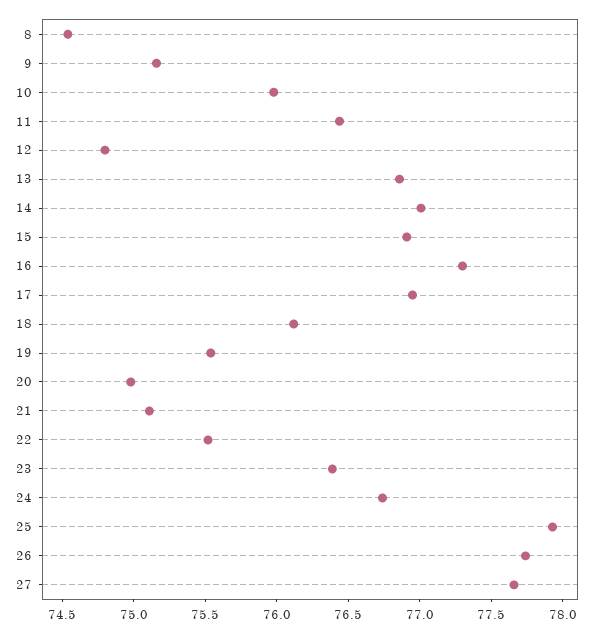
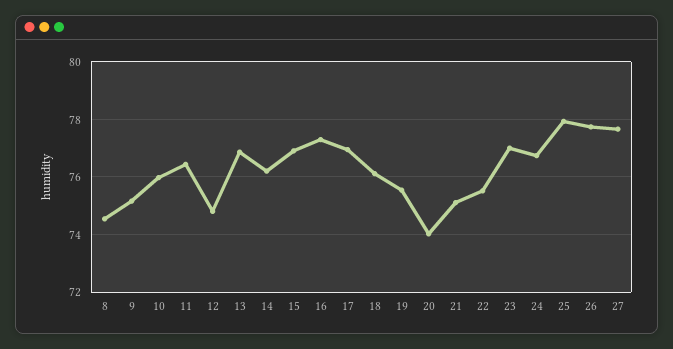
  {
    "8": 74.5,
    "9": 75.2,
    "10": 76,
    "11": 76.4,
    "12": 74.8,
    "13": 76.9,
-   "14": 77,
+   "14": 76.25,
    "15": 76.9,
    "16": 77.3,
    "17": 77,
    "18": 76.1,
    "19": 75.5,
-   "20": 75,
+   "20": 74,
    "21": 75.1,
    "22": 75.5,
-   "23": 76.4,
+   "23": 77,
    "24": 76.7,
    "25": 77.9,
    "26": 77.7,
    "27": 77.7
  }

